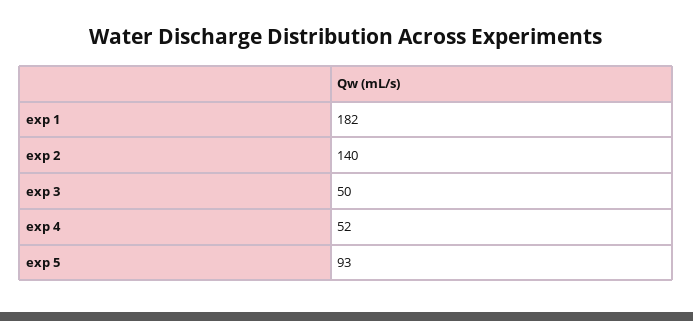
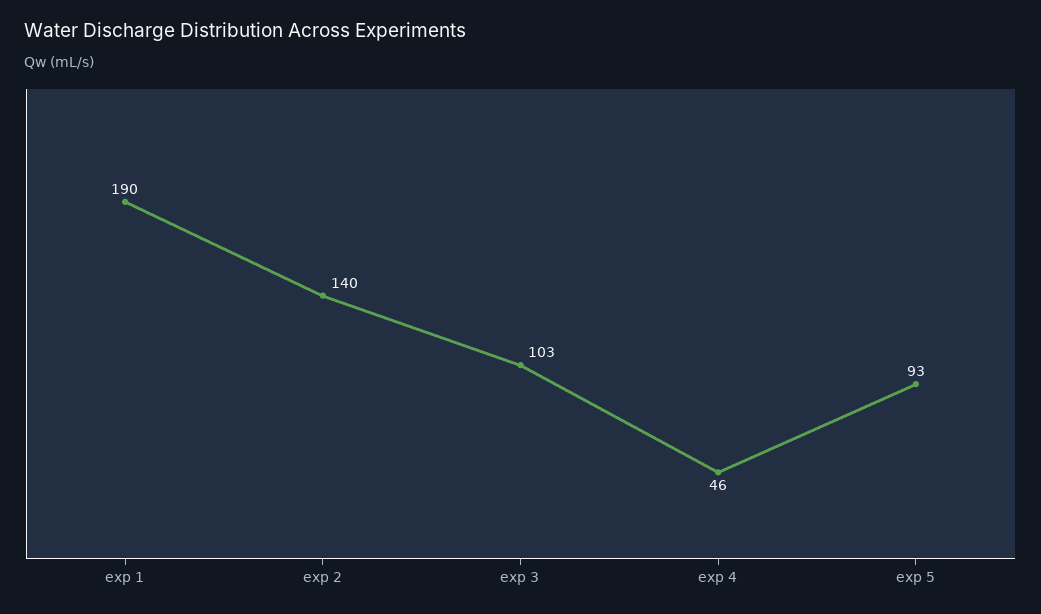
  {
-   "exp 1": 182,
+   "exp 1": 190,
    "exp 2": 140,
-   "exp 3": 50,
+   "exp 3": 103,
-   "exp 4": 52,
+   "exp 4": 46,
    "exp 5": 93
  }

